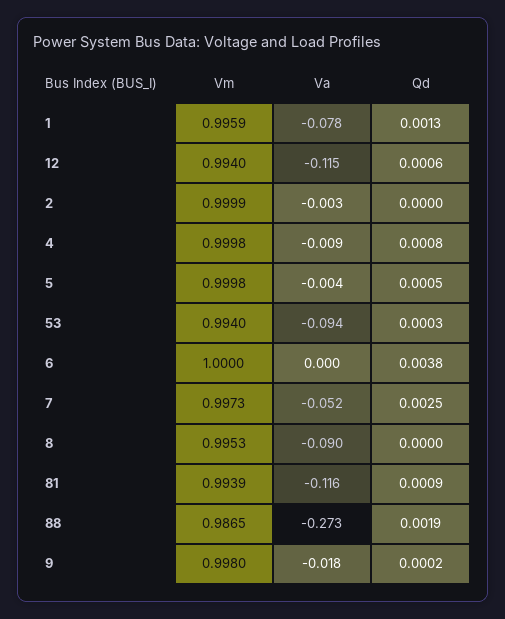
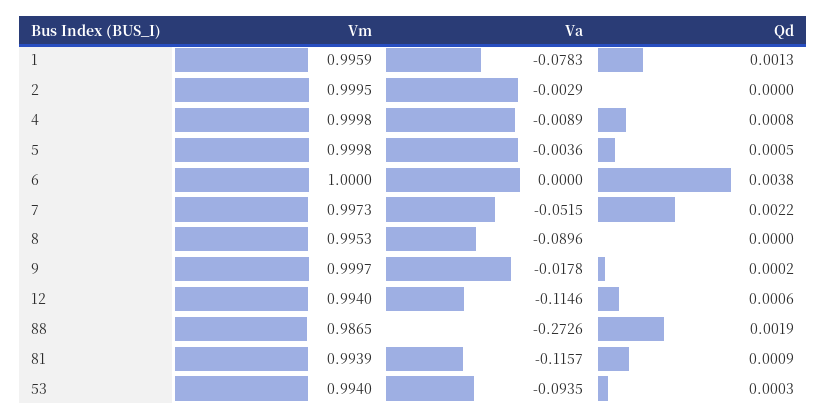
  {
    "Vm": {
      "1": 0.9959,
      "12": 0.994,
-     "2": 0.9999,
+     "2": 0.9995,
      "4": 0.9998,
      "5": 0.9998,
      "53": 0.994,
      "6": 1,
      "7": 0.9973,
      "8": 0.9953,
      "81": 0.9939,
      "88": 0.9865,
-     "9": 0.998
+     "9": 0.9997
    },
    "Va": {
      "1": -0.0783,
      "12": -0.1146,
      "2": -0.0029,
      "4": -0.0089,
      "5": -0.0036,
      "53": -0.0935,
      "6": 0,
      "7": -0.0515,
      "8": -0.0896,
      "81": -0.1157,
      "88": -0.2726,
      "9": -0.0178
    },
    "Qd": {
      "1": 0.0013,
      "12": 0.0006,
      "2": 0,
      "4": 0.0008,
      "5": 0.0005,
      "53": 0.0003,
      "6": 0.0038,
-     "7": 0.0025,
+     "7": 0.0022,
      "8": 0,
      "81": 0.0009,
      "88": 0.0019,
      "9": 0.0002
    }
  }

